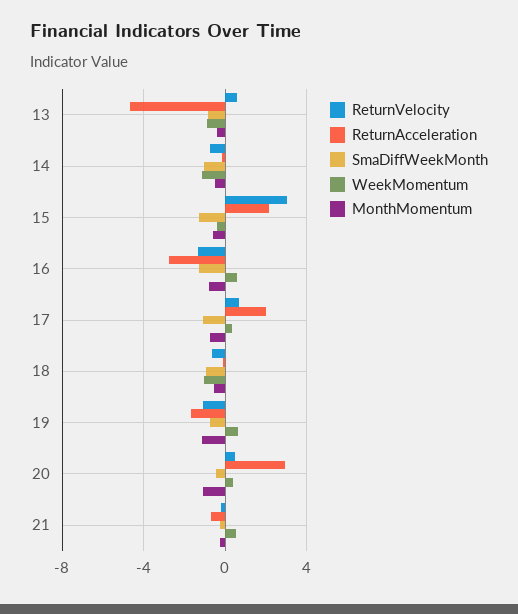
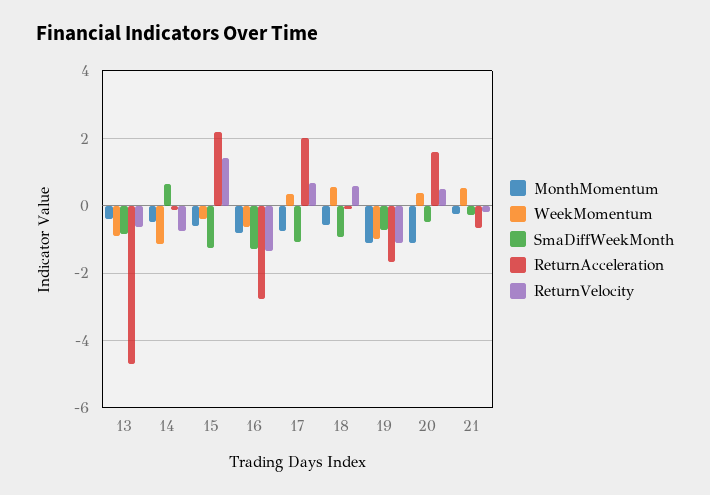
  {
    "ReturnVelocity": {
-     "13": 0.5,
+     "13": -0.6,
      "14": -0.8,
-     "15": 3,
+     "15": 1.4,
      "16": -1.4,
      "17": 0.6,
-     "18": -0.5,
+     "18": 0.6,
      "19": -1.2,
      "20": 0.4,
      "21": -0.2
    },
    "ReturnAcceleration": {
      "13": -4.6,
      "14": -0.2,
      "15": 2.2,
      "16": -2.8,
      "17": 2,
      "18": 0,
      "19": -1.6,
-     "20": 3,
+     "20": 1.6,
      "21": -0.6
    },
    "SmaDiffWeekMonth": {
      "13": -0.8,
-     "14": -1,
+     "14": 0.6,
      "15": -1.2,
      "16": -1.2,
      "17": -1,
      "18": -1,
      "19": -0.8,
      "20": -0.4,
      "21": -0.2
    },
    "WeekMomentum": {
      "13": -1,
      "14": -1.2,
      "15": -0.4,
-     "16": 0.5,
+     "16": -0.6,
      "17": 0.4,
-     "18": -1,
+     "18": 0.6,
-     "19": 0.5,
+     "19": -1,
      "20": 0.4,
      "21": 0.6
    },
    "MonthMomentum": {
      "13": -0.4,
      "14": -0.4,
      "15": -0.6,
      "16": -0.8,
      "17": -0.8,
      "18": -0.6,
      "19": -1.2,
      "20": -1.2,
      "21": -0.2
    }
  }

